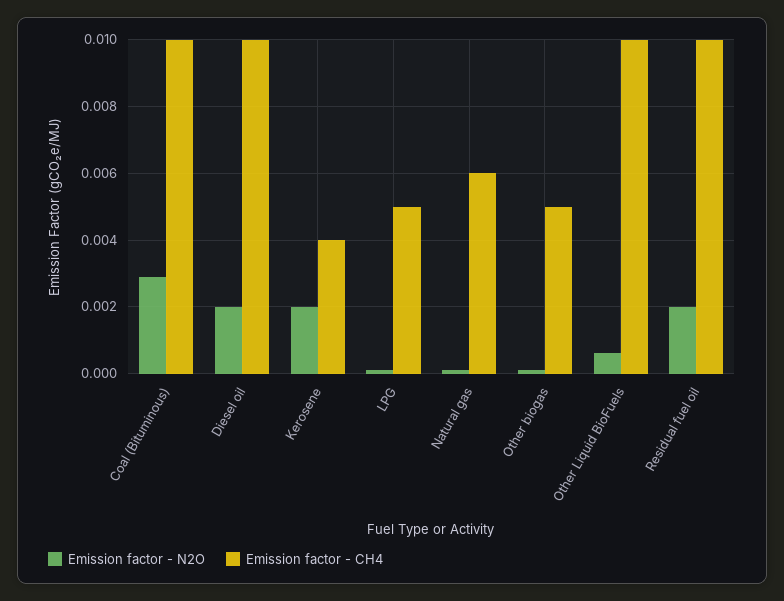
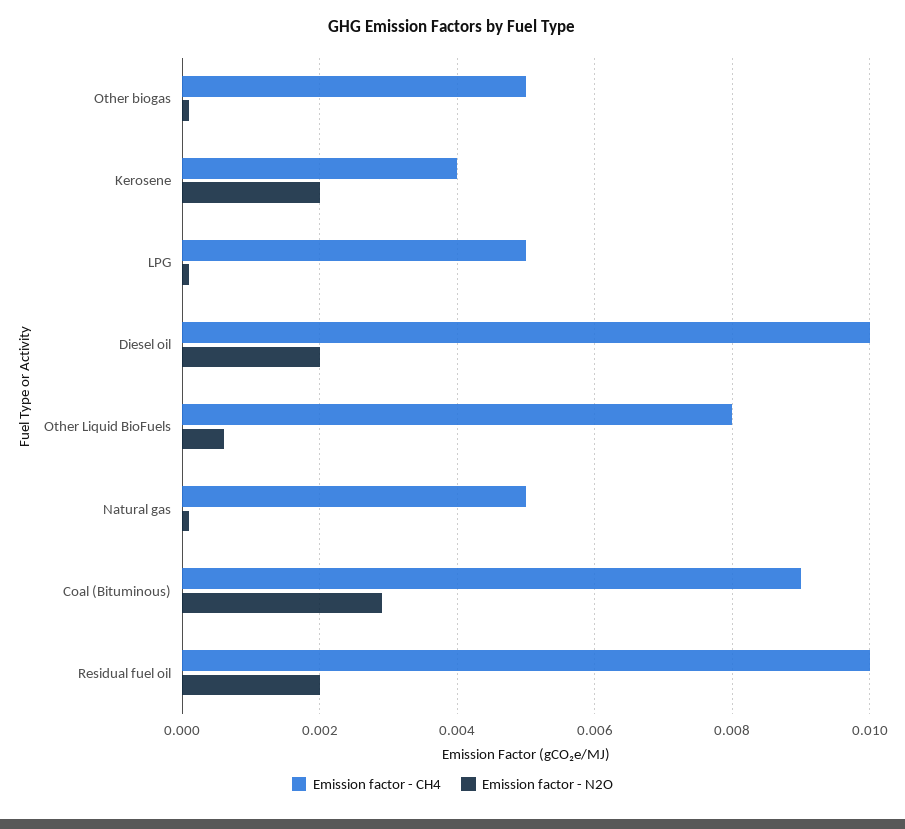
  {
    "Emission factor - N2O": {
      "Coal (Bituminous)": 0.003,
      "Diesel oil": 0.002,
      "Kerosene": 0.002,
      "LPG": 0,
      "Natural gas": 0,
      "Other biogas": 0,
      "Other Liquid BioFuels": 0.0005,
      "Residual fuel oil": 0.002
    },
    "Emission factor - CH4": {
-     "Coal (Bituminous)": 0.01,
+     "Coal (Bituminous)": 0.009,
      "Diesel oil": 0.01,
      "Kerosene": 0.004,
      "LPG": 0.005,
-     "Natural gas": 0.006,
+     "Natural gas": 0.005,
      "Other biogas": 0.005,
-     "Other Liquid BioFuels": 0.01,
+     "Other Liquid BioFuels": 0.008,
      "Residual fuel oil": 0.01
    }
  }

